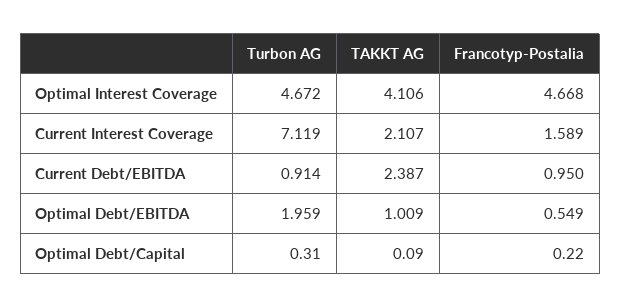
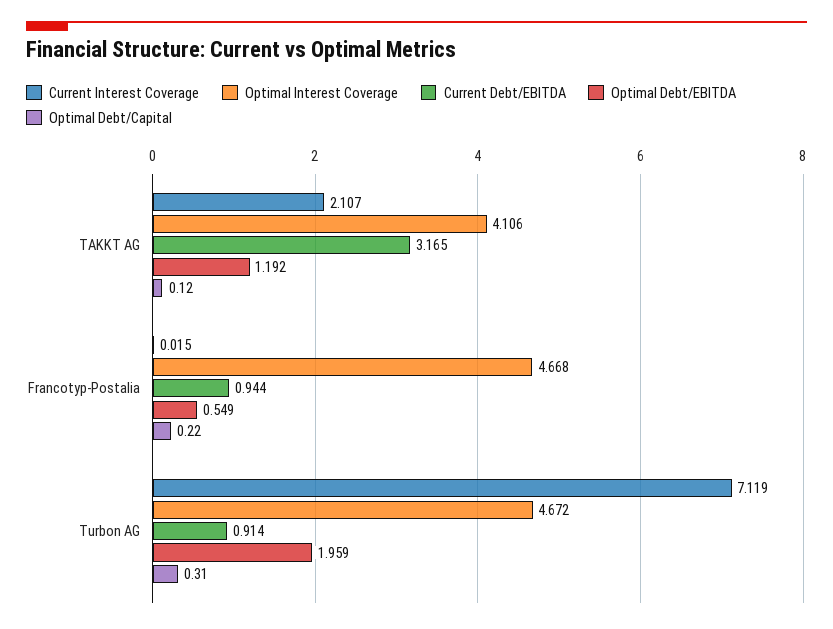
  {
    "Optimal Interest Coverage": {
      "Turbon AG": 4.672,
      "TAKKT AG": 4.106,
      "Francotyp-Postalia": 4.668
    },
    "Current Interest Coverage": {
      "Turbon AG": 7.119,
      "TAKKT AG": 2.107,
-     "Francotyp-Postalia": 1.589
+     "Francotyp-Postalia": 0.015
    },
    "Current Debt/EBITDA": {
      "Turbon AG": 0.914,
-     "TAKKT AG": 2.387,
+     "TAKKT AG": 3.165,
-     "Francotyp-Postalia": 0.95
+     "Francotyp-Postalia": 0.944
    },
    "Optimal Debt/EBITDA": {
      "Turbon AG": 1.959,
-     "TAKKT AG": 1.009,
+     "TAKKT AG": 1.192,
      "Francotyp-Postalia": 0.549
    },
    "Optimal Debt/Capital": {
      "Turbon AG": 0.31,
-     "TAKKT AG": 0.09,
+     "TAKKT AG": 0.12,
      "Francotyp-Postalia": 0.22
    }
  }

